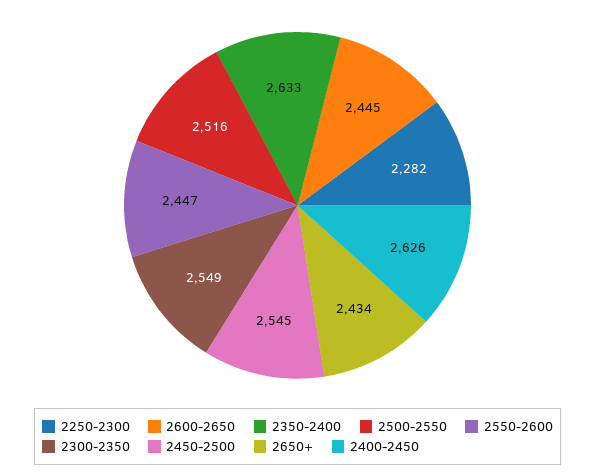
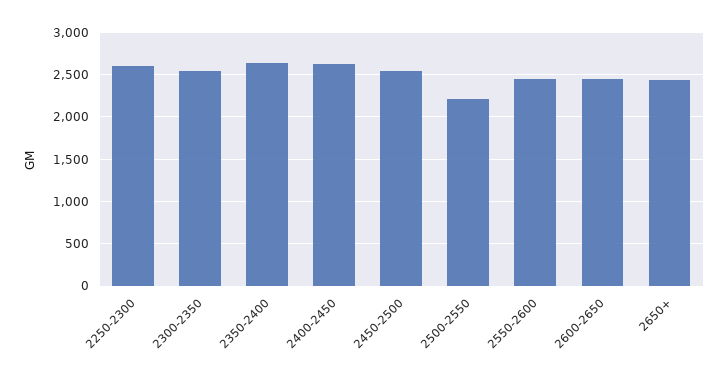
  {
-   "2250-2300": 2282,
+   "2250-2300": 2600,
    "2600-2650": 2445,
    "2350-2400": 2633,
-   "2500-2550": 2516,
+   "2500-2550": 2200,
    "2550-2600": 2447,
    "2300-2350": 2549,
    "2450-2500": 2545,
    "2650+": 2434,
    "2400-2450": 2626
  }

